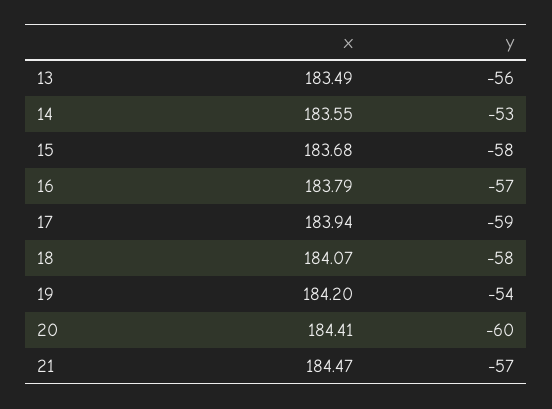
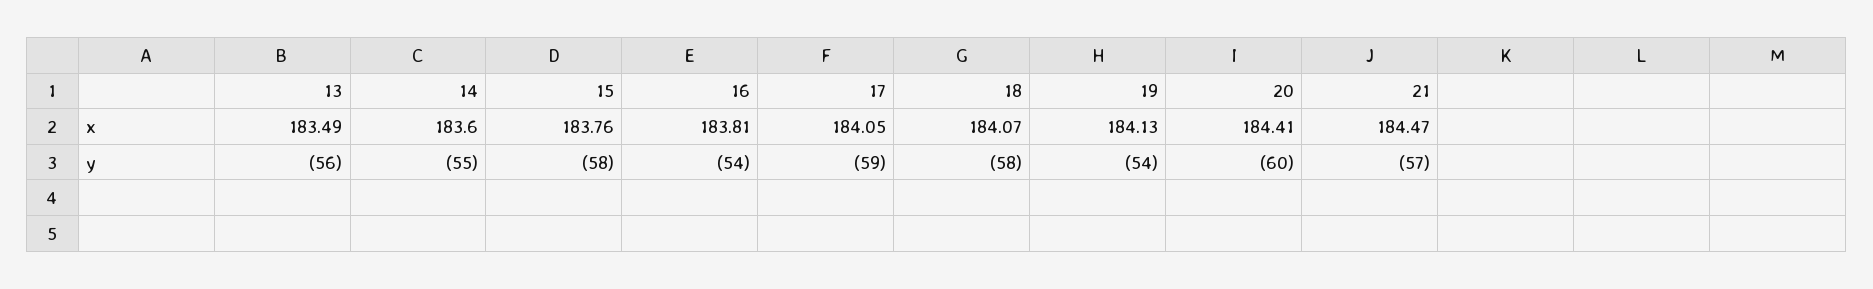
  {
    "x": {
      "13": 183.49,
-     "14": 183.55,
+     "14": 183.6,
-     "15": 183.68,
+     "15": 183.76,
-     "16": 183.79,
+     "16": 183.81,
-     "17": 183.94,
+     "17": 184.05,
      "18": 184.07,
-     "19": 184.2,
+     "19": 184.13,
      "20": 184.41,
      "21": 184.47
    },
    "y": {
      "13": -56,
-     "14": -53,
+     "14": -55,
      "15": -58,
-     "16": -57,
+     "16": -54,
      "17": -59,
      "18": -58,
      "19": -54,
      "20": -60,
      "21": -57
    }
  }

